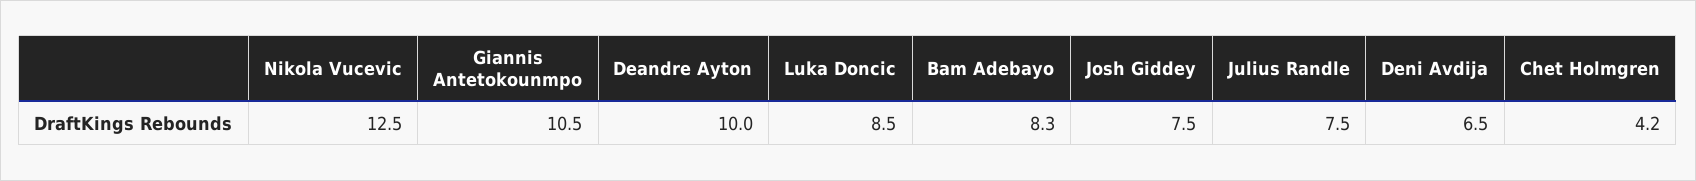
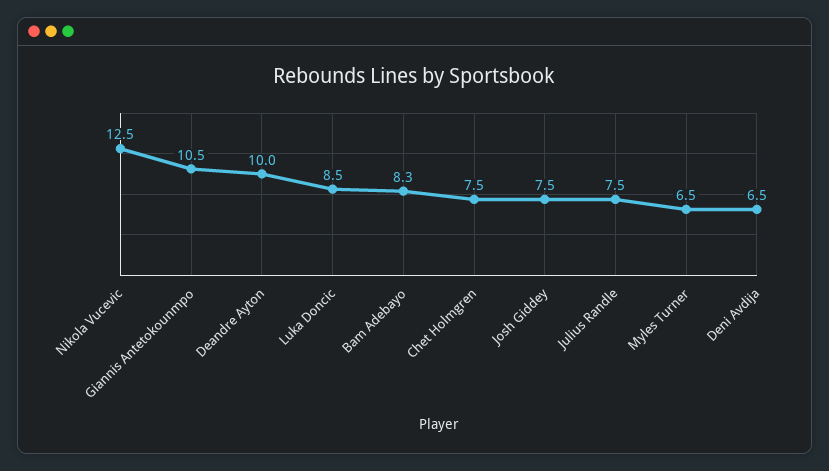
  {
    "Nikola Vucevic": 12.5,
    "Giannis Antetokounmpo": 10.5,
    "Deandre Ayton": 10,
    "Luka Doncic": 8.5,
    "Bam Adebayo": 8.3,
    "Josh Giddey": 7.5,
    "Julius Randle": 7.5,
    "Deni Avdija": 6.5,
-   "Chet Holmgren": 4.2
+   "Chet Holmgren": 7.5,
+   "Myles Turner": 6.5
  }

